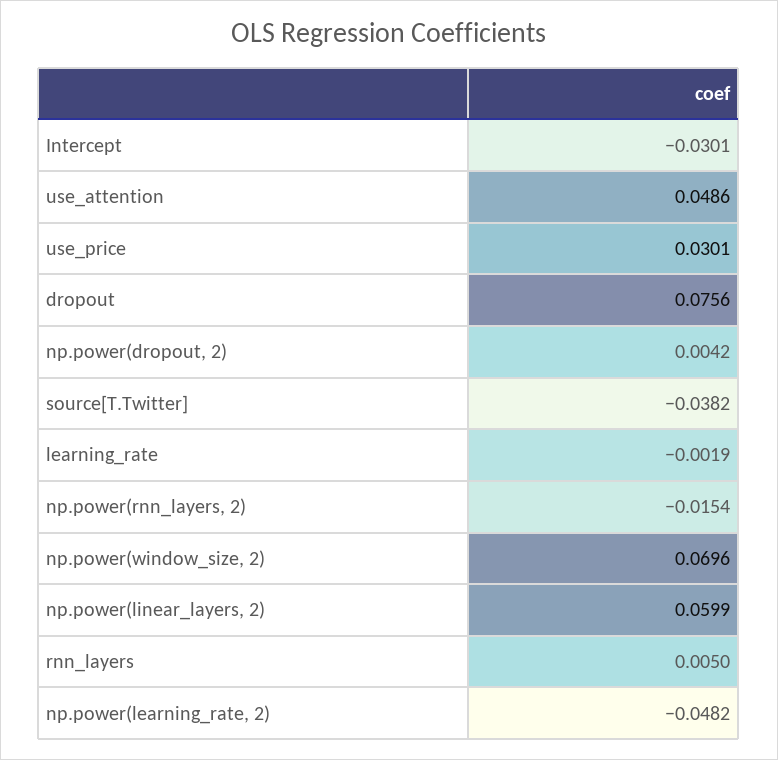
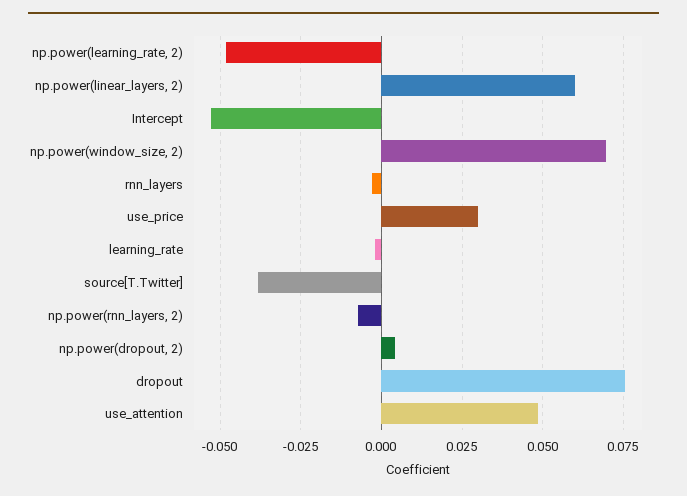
  {
-   "Intercept": -0.0301,
+   "Intercept": -0.0525,
    "use_attention": 0.0486,
    "use_price": 0.0301,
    "dropout": 0.0756,
    "np.power(dropout, 2)": 0.0042,
    "source[T.Twitter]": -0.0382,
    "learning_rate": -0.0019,
-   "np.power(rnn_layers, 2)": -0.0154,
+   "np.power(rnn_layers, 2)": -0.0075,
    "np.power(window_size, 2)": 0.0696,
    "np.power(linear_layers, 2)": 0.0599,
-   "rnn_layers": 0.005,
+   "rnn_layers": -0.0025,
    "np.power(learning_rate, 2)": -0.0482
  }

